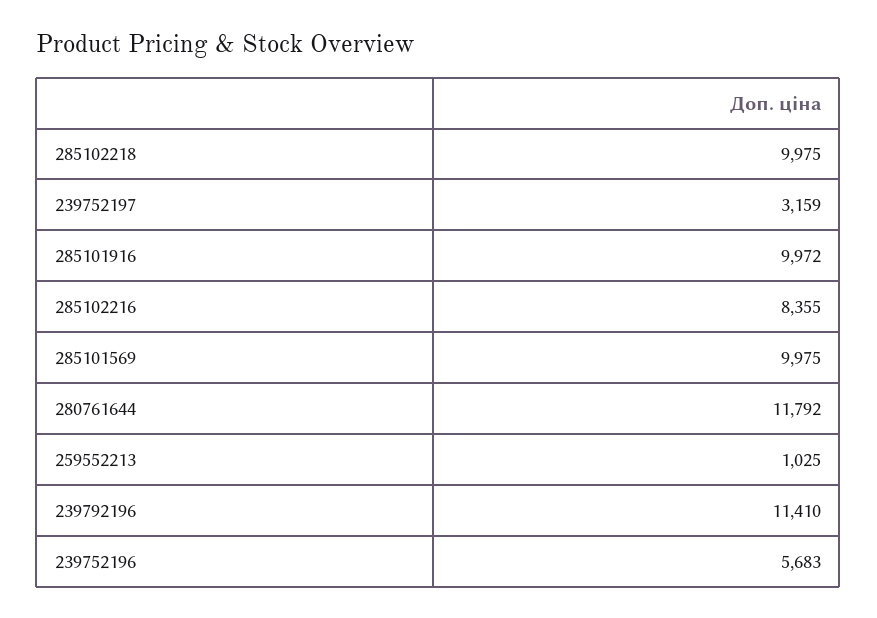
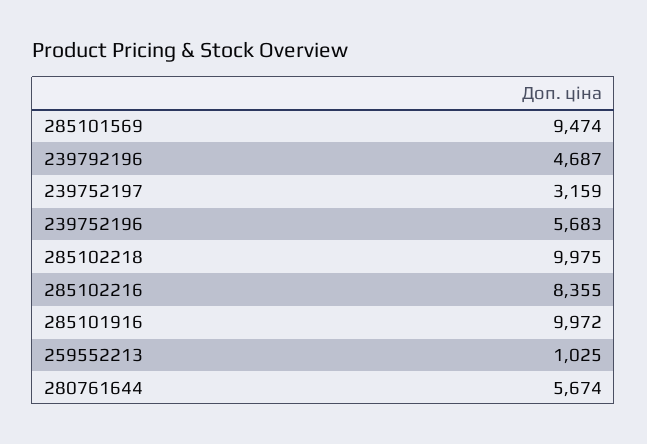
  {
    "285102218": 9975,
    "239752197": 3159,
    "285101916": 9972,
    "285102216": 8355,
-   "285101569": 9975,
+   "285101569": 9474,
-   "280761644": 11792,
+   "280761644": 5674,
    "259552213": 1025,
-   "239792196": 11410,
+   "239792196": 4687,
    "239752196": 5683
  }

